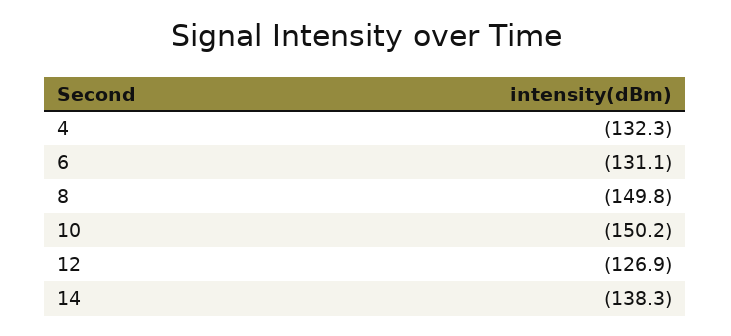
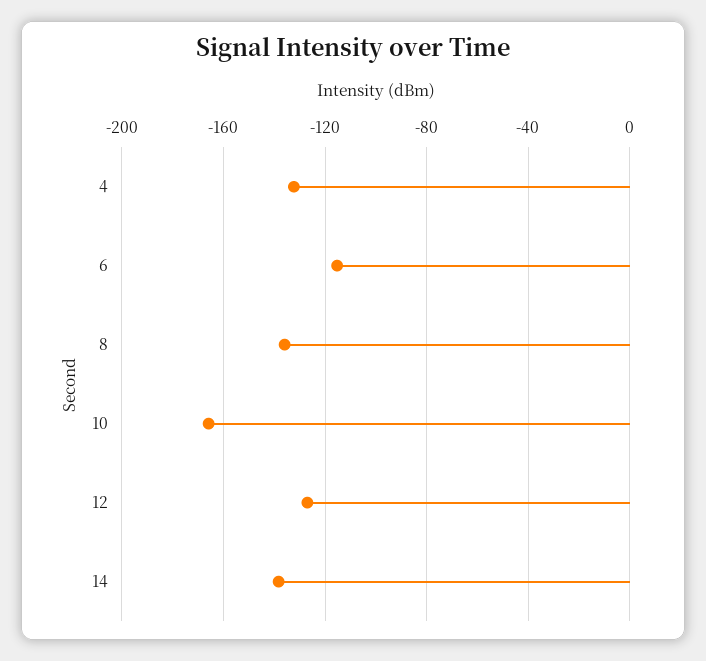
  {
    "4": -132.3,
-   "6": -131.1,
+   "6": -115,
-   "8": -149.8,
+   "8": -135,
-   "10": -150.2,
+   "10": -165,
    "12": -126.9,
    "14": -138.3
  }

